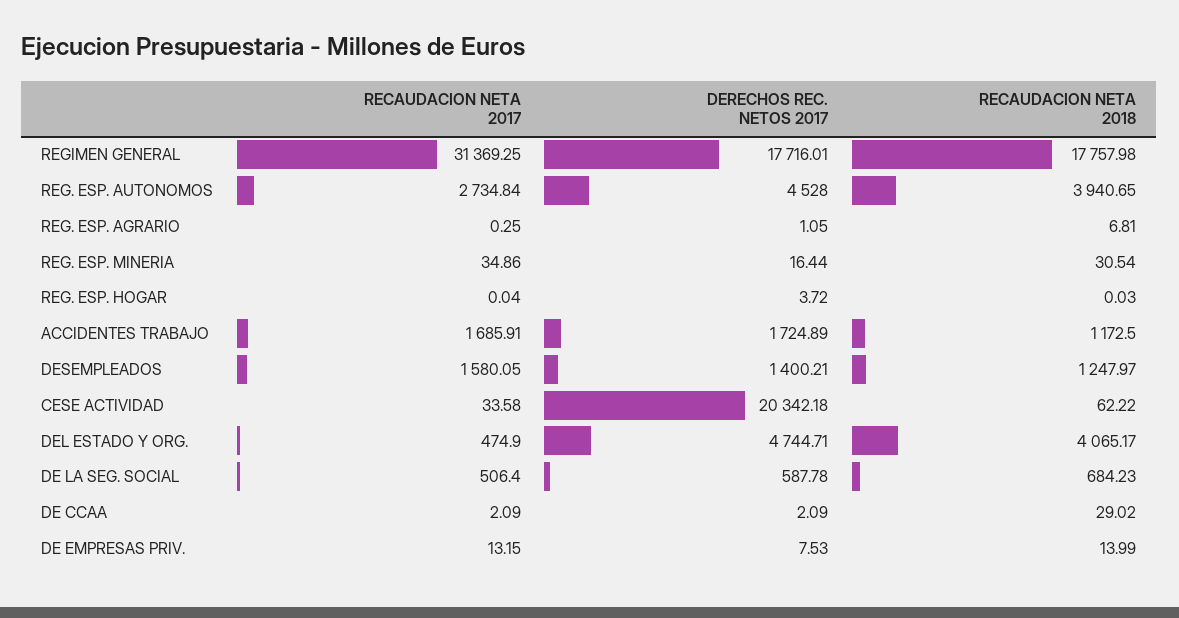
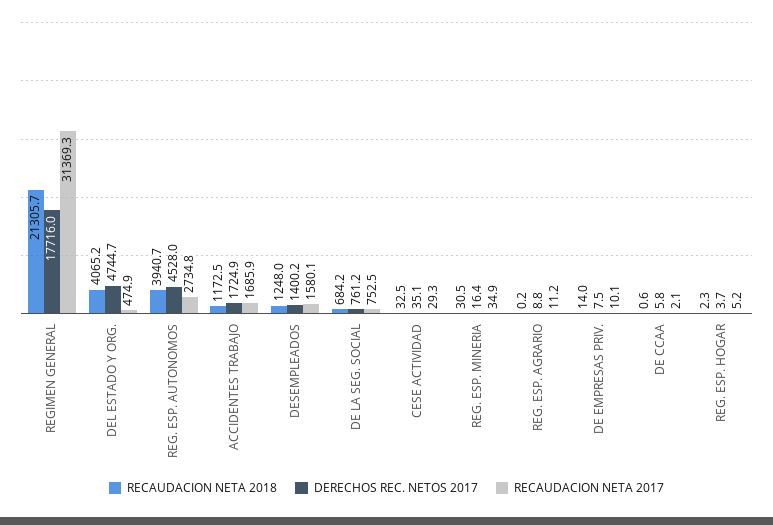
  {
    "RECAUDACION NETA 2017": {
      "REGIMEN GENERAL": 31369.25,
      "REG. ESP. AUTONOMOS": 2734.84,
-     "REG. ESP. AGRARIO": 0.25,
+     "REG. ESP. AGRARIO": 11.2,
      "REG. ESP. MINERIA": 34.86,
-     "REG. ESP. HOGAR": 0.04,
+     "REG. ESP. HOGAR": 5.2,
      "ACCIDENTES TRABAJO": 1685.91,
      "DESEMPLEADOS": 1580.05,
-     "CESE ACTIVIDAD": 33.58,
+     "CESE ACTIVIDAD": 29.3,
      "DEL ESTADO Y ORG.": 474.9,
-     "DE LA SEG. SOCIAL": 506.4,
+     "DE LA SEG. SOCIAL": 752.5,
      "DE CCAA": 2.09,
-     "DE EMPRESAS PRIV.": 13.15
+     "DE EMPRESAS PRIV.": 10.1
    },
    "DERECHOS REC. NETOS 2017": {
      "REGIMEN GENERAL": 17716.01,
      "REG. ESP. AUTONOMOS": 4528,
-     "REG. ESP. AGRARIO": 1.05,
+     "REG. ESP. AGRARIO": 8.8,
      "REG. ESP. MINERIA": 16.44,
      "REG. ESP. HOGAR": 3.72,
      "ACCIDENTES TRABAJO": 1724.89,
      "DESEMPLEADOS": 1400.21,
-     "CESE ACTIVIDAD": 20342.18,
+     "CESE ACTIVIDAD": 35.1,
      "DEL ESTADO Y ORG.": 4744.71,
-     "DE LA SEG. SOCIAL": 587.78,
+     "DE LA SEG. SOCIAL": 761.2,
-     "DE CCAA": 2.09,
+     "DE CCAA": 5.8,
      "DE EMPRESAS PRIV.": 7.53
    },
    "RECAUDACION NETA 2018": {
-     "REGIMEN GENERAL": 17757.98,
+     "REGIMEN GENERAL": 21305.7,
      "REG. ESP. AUTONOMOS": 3940.65,
-     "REG. ESP. AGRARIO": 6.81,
+     "REG. ESP. AGRARIO": 0.2,
      "REG. ESP. MINERIA": 30.54,
-     "REG. ESP. HOGAR": 0.03,
+     "REG. ESP. HOGAR": 2.3,
      "ACCIDENTES TRABAJO": 1172.5,
      "DESEMPLEADOS": 1247.97,
-     "CESE ACTIVIDAD": 62.22,
+     "CESE ACTIVIDAD": 32.5,
      "DEL ESTADO Y ORG.": 4065.17,
      "DE LA SEG. SOCIAL": 684.23,
-     "DE CCAA": 29.02,
+     "DE CCAA": 0.6,
      "DE EMPRESAS PRIV.": 13.99
    }
  }

